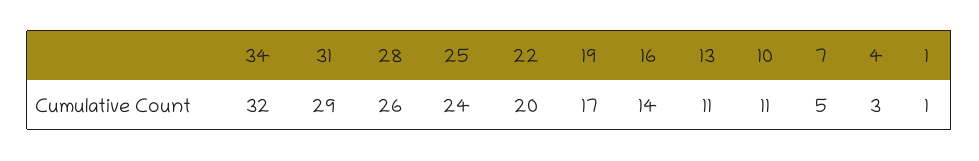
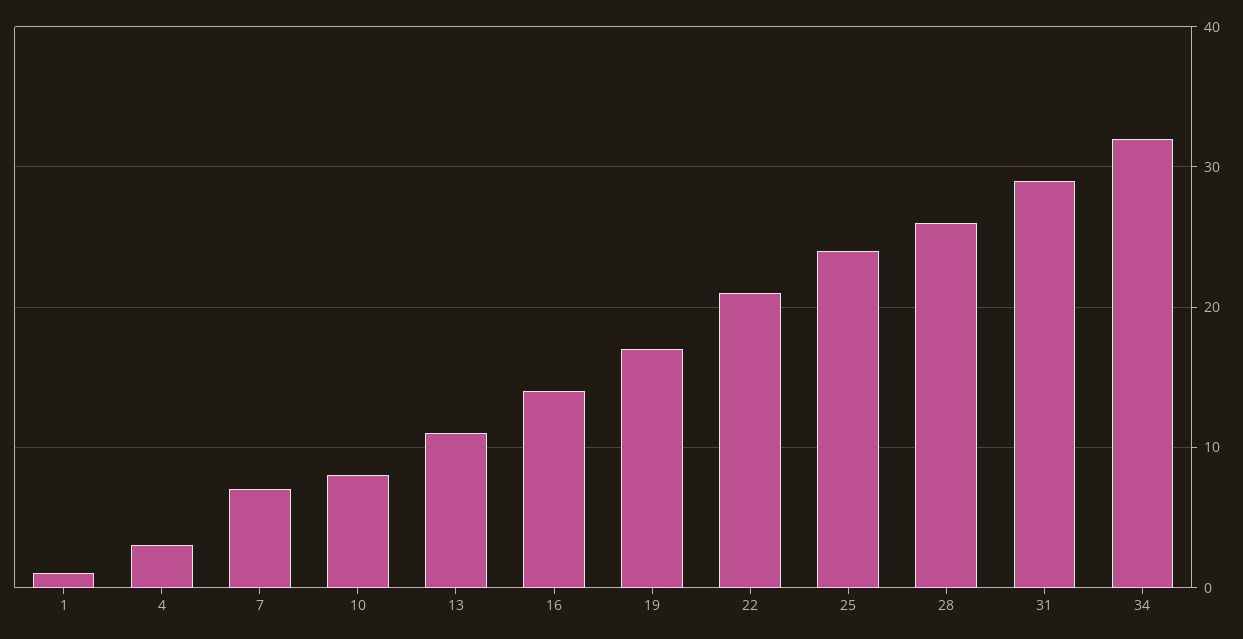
  {
    "34": 32,
    "31": 29,
    "28": 26,
    "25": 24,
-   "22": 20,
+   "22": 21,
    "19": 17,
    "16": 14,
    "13": 11,
-   "10": 11,
+   "10": 8,
-   "7": 5,
+   "7": 7,
    "4": 3,
    "1": 1
  }

